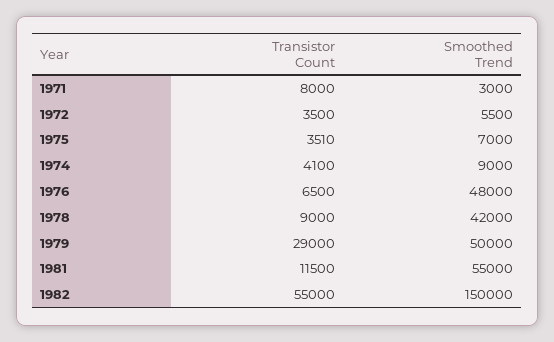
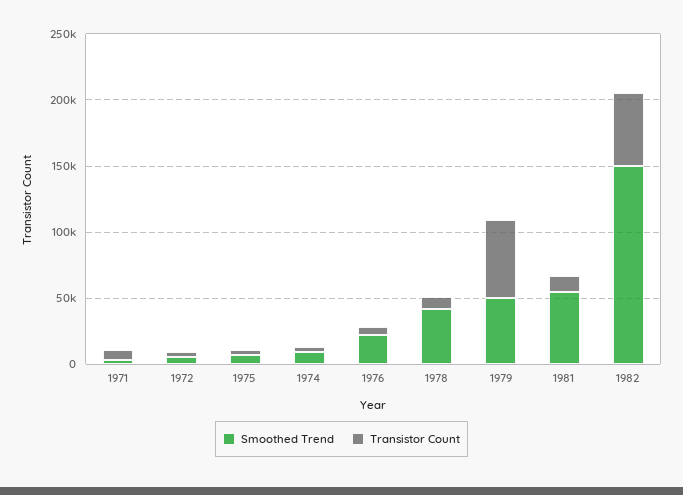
  {
    "Transistor Count": {
      "1971": 8000,
      "1972": 3500,
      "1975": 3510,
      "1974": 4100,
      "1976": 6500,
      "1978": 9000,
-     "1979": 29000,
+     "1979": 60000,
      "1981": 11500,
      "1982": 55000
    },
    "Smoothed Trend": {
      "1971": 3000,
      "1972": 5500,
      "1975": 7000,
      "1974": 9000,
-     "1976": 48000,
+     "1976": 20000,
      "1978": 42000,
      "1979": 50000,
      "1981": 55000,
      "1982": 150000
    }
  }

